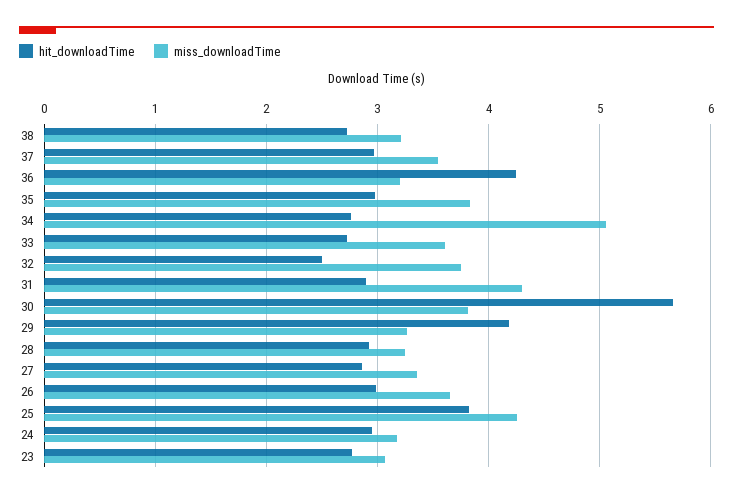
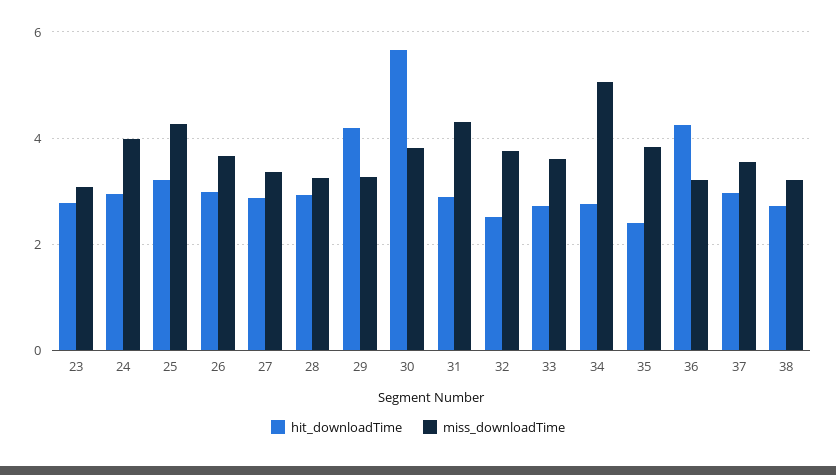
  {
    "hit_downloadTime": {
      "38": 2.7,
      "37": 3,
      "36": 4.3,
-     "35": 3,
+     "35": 2.4,
      "34": 2.8,
      "33": 2.7,
      "32": 2.5,
      "31": 2.9,
      "30": 5.7,
      "29": 4.2,
      "28": 2.9,
      "27": 2.9,
      "26": 3,
-     "25": 3.8,
+     "25": 3.2,
      "24": 2.9,
      "23": 2.8
    },
    "miss_downloadTime": {
      "38": 3.2,
      "37": 3.5,
      "36": 3.2,
      "35": 3.8,
      "34": 5.1,
      "33": 3.6,
      "32": 3.8,
      "31": 4.3,
      "30": 3.8,
      "29": 3.3,
      "28": 3.2,
      "27": 3.4,
      "26": 3.7,
      "25": 4.3,
-     "24": 3.2,
+     "24": 4,
      "23": 3.1
    }
  }

